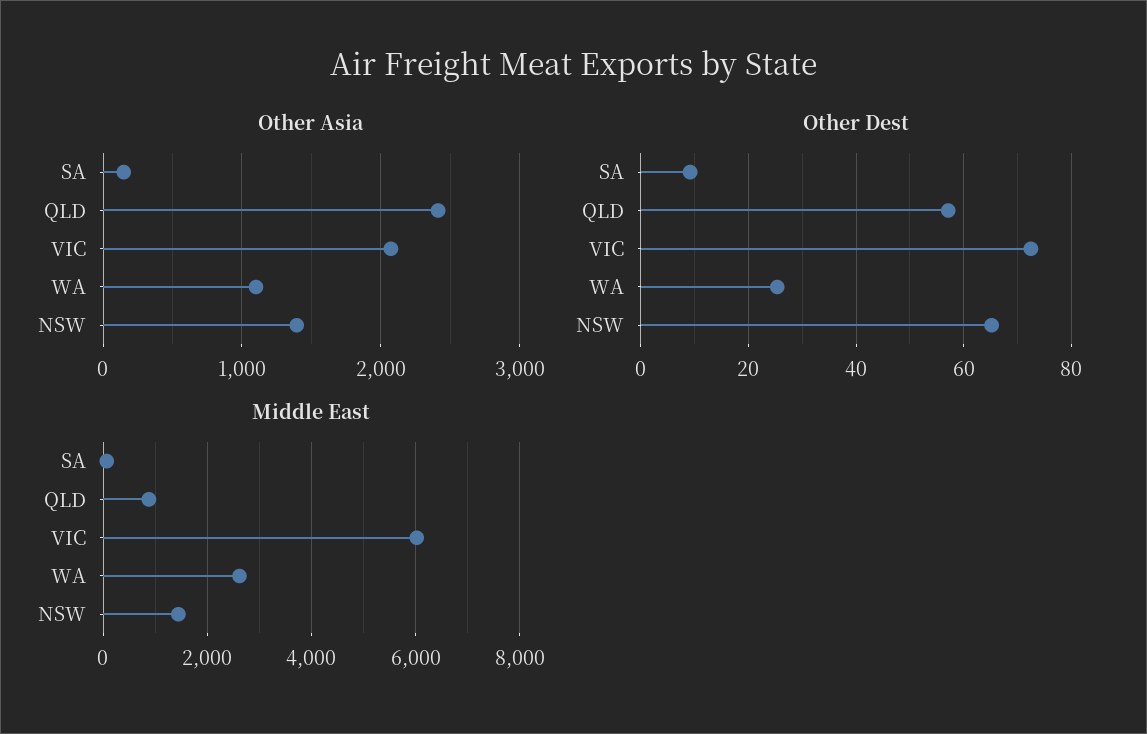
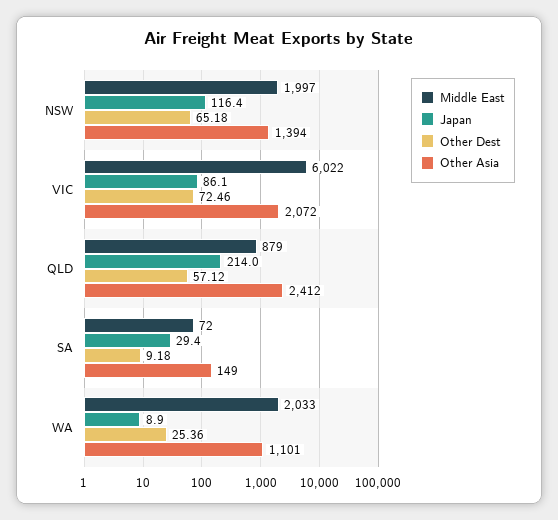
  {
    "Other Asia": {
      "SA": 149,
      "QLD": 2412,
      "VIC": 2072,
      "WA": 1101,
      "NSW": 1394
    },
    "Other Dest": {
      "SA": 9.18,
      "QLD": 57.12,
      "VIC": 72.46,
      "WA": 25.36,
      "NSW": 65.18
    },
    "Middle East": {
      "SA": 72,
      "QLD": 879,
      "VIC": 6022,
-     "WA": 2600,
+     "WA": 2033,
-     "NSW": 1400
+     "NSW": 1997
-   }
+   },
+   "Japan": {
+     "NSW": 116.4,
+     "VIC": 86.1,
+     "QLD": 214,
+     "SA": 29.4,
+     "WA": 8.9
+   }
  }

